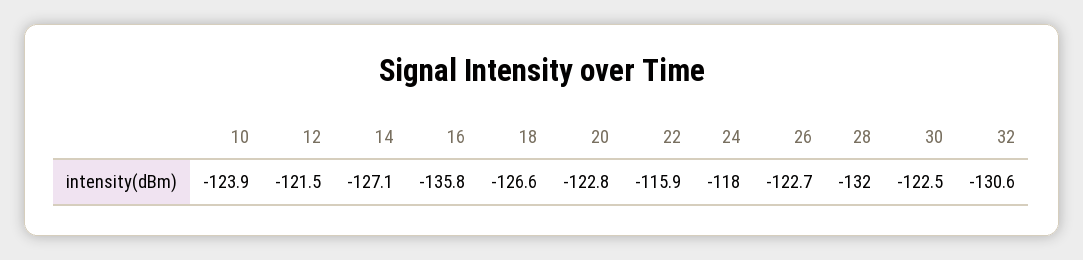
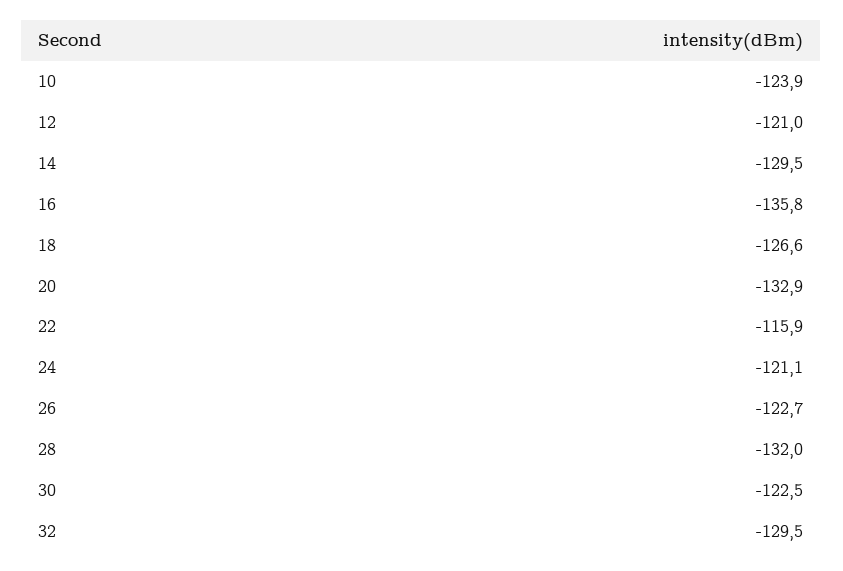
  {
    "10": -123.9,
-   "12": -121.5,
+   "12": -121,
-   "14": -127.1,
+   "14": -129.5,
    "16": -135.8,
    "18": -126.6,
-   "20": -122.8,
+   "20": -132.9,
    "22": -115.9,
-   "24": -118,
+   "24": -121.1,
    "26": -122.7,
    "28": -132,
    "30": -122.5,
-   "32": -130.6
+   "32": -129.5
  }

